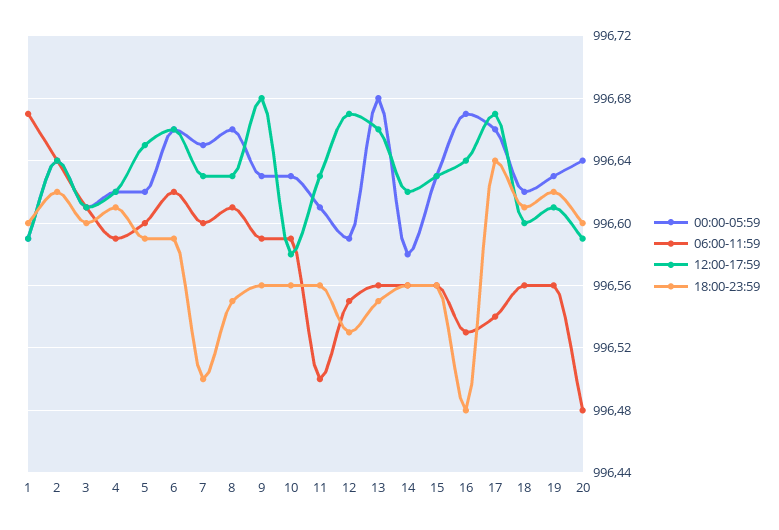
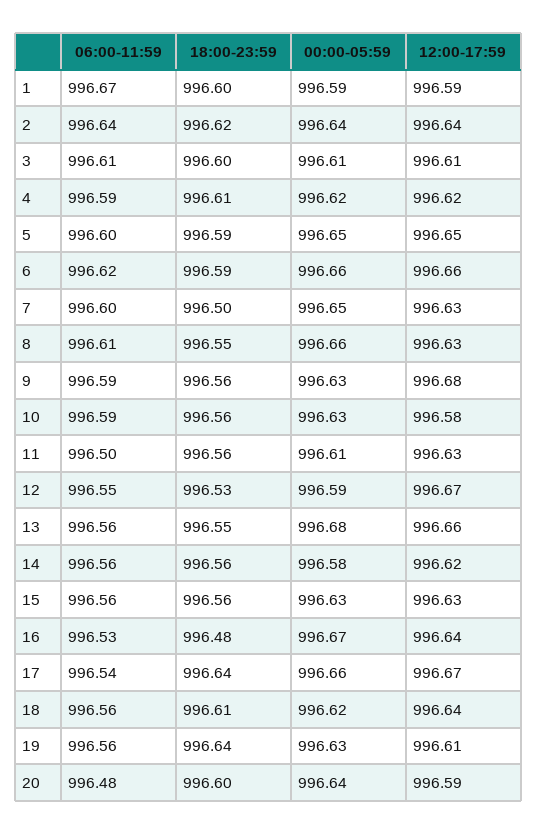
  {
    "00:00-05:59": {
      "1": 996.59,
      "2": 996.64,
      "3": 996.61,
      "4": 996.62,
-     "5": 996.62,
+     "5": 996.65,
      "6": 996.66,
      "7": 996.65,
      "8": 996.66,
      "9": 996.63,
      "10": 996.63,
      "11": 996.61,
      "12": 996.59,
      "13": 996.68,
      "14": 996.58,
      "15": 996.63,
      "16": 996.67,
      "17": 996.66,
      "18": 996.62,
      "19": 996.63,
      "20": 996.64
    },
    "06:00-11:59": {
      "1": 996.67,
      "2": 996.64,
      "3": 996.61,
      "4": 996.59,
      "5": 996.6,
      "6": 996.62,
      "7": 996.6,
      "8": 996.61,
      "9": 996.59,
      "10": 996.59,
      "11": 996.5,
      "12": 996.55,
      "13": 996.56,
      "14": 996.56,
      "15": 996.56,
      "16": 996.53,
      "17": 996.54,
      "18": 996.56,
      "19": 996.56,
      "20": 996.48
    },
    "12:00-17:59": {
      "1": 996.59,
      "2": 996.64,
      "3": 996.61,
      "4": 996.62,
      "5": 996.65,
      "6": 996.66,
      "7": 996.63,
      "8": 996.63,
      "9": 996.68,
      "10": 996.58,
      "11": 996.63,
      "12": 996.67,
      "13": 996.66,
      "14": 996.62,
      "15": 996.63,
      "16": 996.64,
      "17": 996.67,
-     "18": 996.6,
+     "18": 996.64,
      "19": 996.61,
      "20": 996.59
    },
    "18:00-23:59": {
      "1": 996.6,
      "2": 996.62,
      "3": 996.6,
      "4": 996.61,
      "5": 996.59,
      "6": 996.59,
      "7": 996.5,
      "8": 996.55,
      "9": 996.56,
      "10": 996.56,
      "11": 996.56,
      "12": 996.53,
      "13": 996.55,
      "14": 996.56,
      "15": 996.56,
      "16": 996.48,
      "17": 996.64,
      "18": 996.61,
-     "19": 996.62,
+     "19": 996.64,
      "20": 996.6
    }
  }

